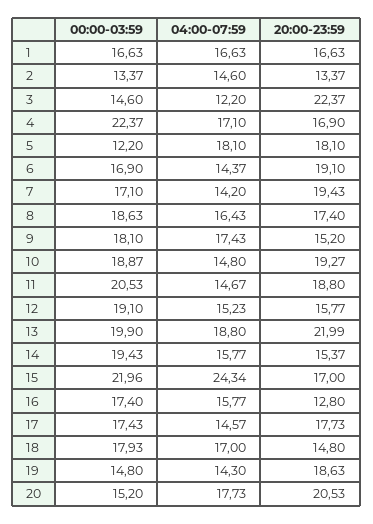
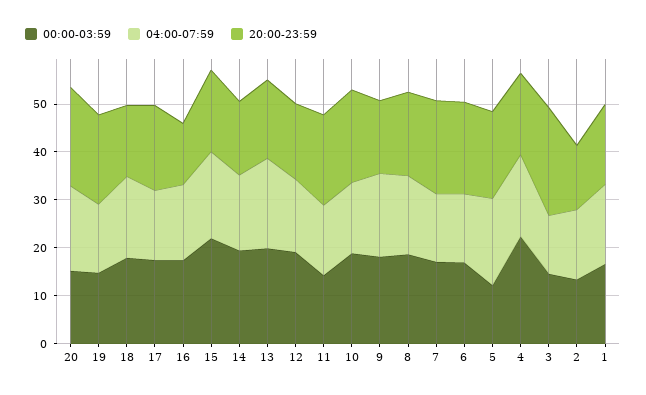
  {
    "00:00-03:59": {
      "1": 16.63,
      "2": 13.37,
      "3": 14.6,
      "4": 22.37,
      "5": 12.2,
      "6": 16.9,
      "7": 17.1,
      "8": 18.63,
      "9": 18.1,
      "10": 18.87,
-     "11": 20.53,
+     "11": 14,
      "12": 19.1,
      "13": 19.9,
      "14": 19.43,
      "15": 21.96,
      "16": 17.4,
      "17": 17.43,
      "18": 17.93,
      "19": 14.8,
      "20": 15.2
    },
    "04:00-07:59": {
      "1": 16.63,
      "2": 14.6,
      "3": 12.2,
      "4": 17.1,
      "5": 18.1,
      "6": 14.37,
      "7": 14.2,
      "8": 16.43,
      "9": 17.43,
      "10": 14.8,
      "11": 14.67,
      "12": 15.23,
      "13": 18.8,
      "14": 15.77,
-     "15": 24.34,
+     "15": 18,
      "16": 15.77,
      "17": 14.57,
      "18": 17,
      "19": 14.3,
      "20": 17.73
    },
    "20:00-23:59": {
      "1": 16.63,
      "2": 13.37,
      "3": 22.37,
      "4": 16.9,
      "5": 18.1,
      "6": 19.1,
      "7": 19.43,
      "8": 17.4,
      "9": 15.2,
      "10": 19.27,
      "11": 18.8,
      "12": 15.77,
-     "13": 21.99,
+     "13": 16,
      "14": 15.37,
      "15": 17,
      "16": 12.8,
      "17": 17.73,
      "18": 14.8,
      "19": 18.63,
      "20": 20.53
    }
  }

